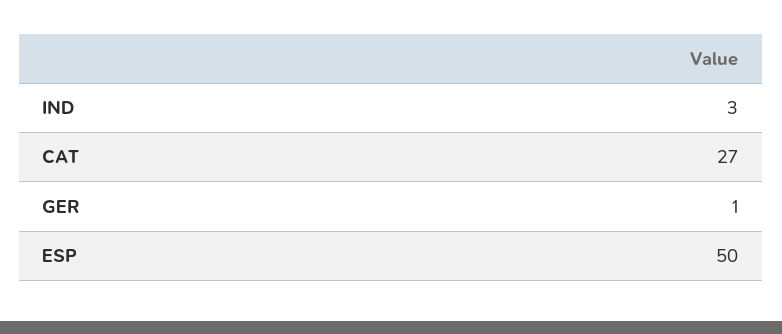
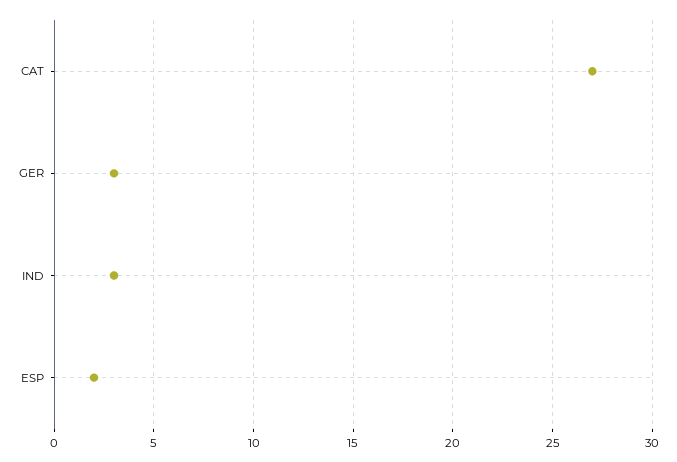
  {
    "IND": 3,
    "CAT": 27,
-   "GER": 1,
+   "GER": 3,
-   "ESP": 50
+   "ESP": 2
  }

